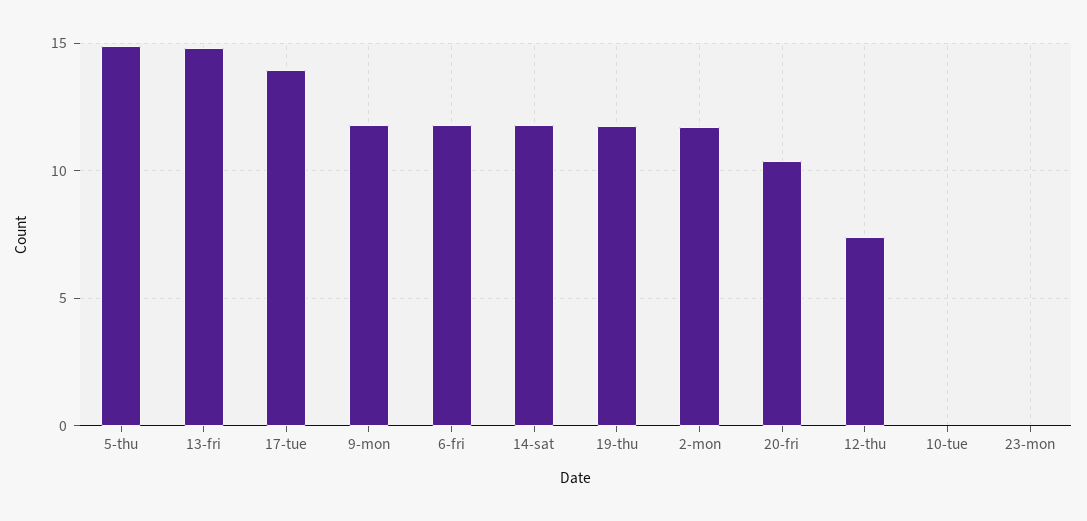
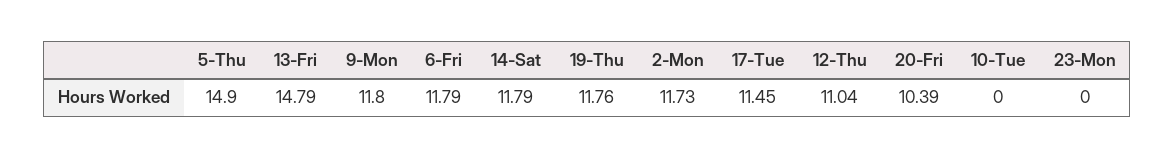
  {
    "5-thu": 14.9,
    "13-fri": 14.79,
-   "17-tue": 14,
+   "17-tue": 11.45,
    "9-mon": 11.8,
    "6-fri": 11.79,
    "14-sat": 11.79,
    "19-thu": 11.76,
    "2-mon": 11.73,
    "20-fri": 10.39,
-   "12-thu": 7.5,
+   "12-thu": 11.04,
    "10-tue": 0,
    "23-mon": 0
  }

